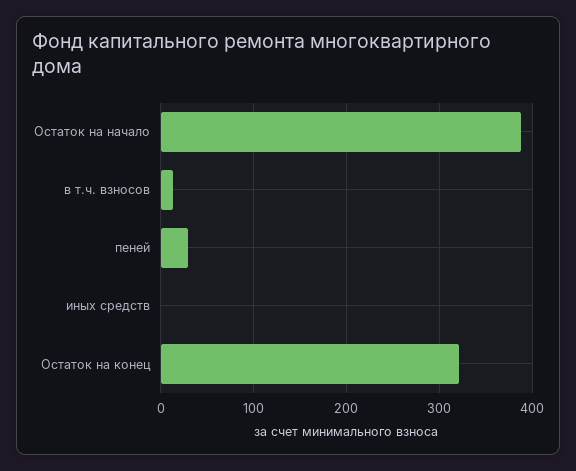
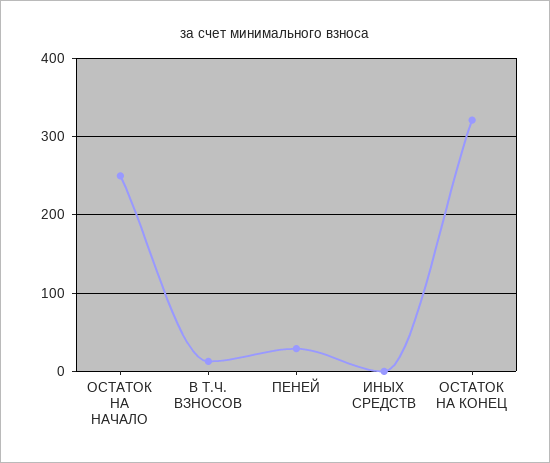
  {
-   "Остаток на начало": 390,
+   "Остаток на начало": 250,
    "в т.ч. взносов": 10,
    "пеней": 30,
    "иных средств": 0,
    "Остаток на конец": 320
  }

